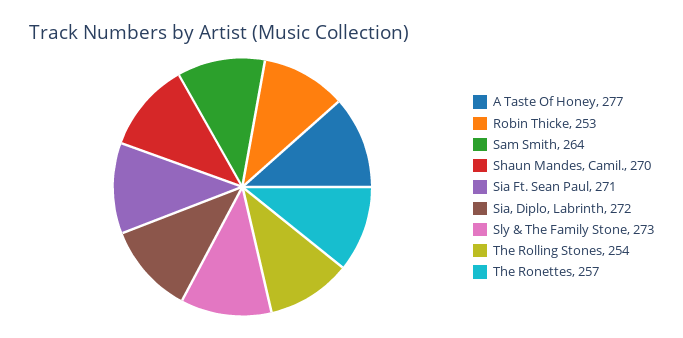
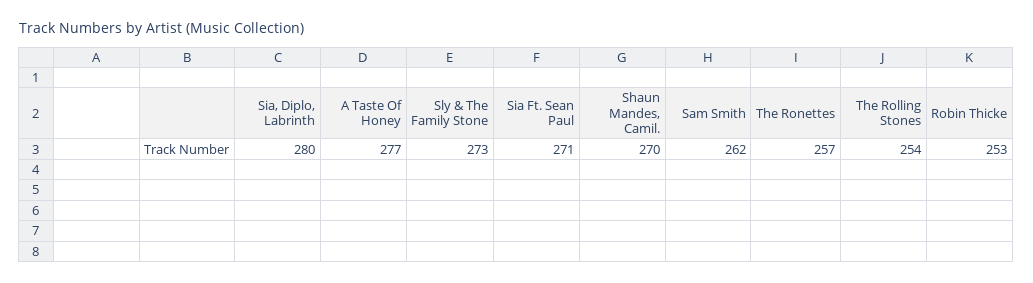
  {
    "A Taste Of Honey": 277,
    "Robin Thicke": 253,
-   "Sam Smith": 264,
+   "Sam Smith": 262,
    "Shaun Mandes, Camil.": 270,
    "Sia Ft. Sean Paul": 271,
-   "Sia, Diplo, Labrinth": 272,
+   "Sia, Diplo, Labrinth": 280,
    "Sly & The Family Stone": 273,
    "The Rolling Stones": 254,
    "The Ronettes": 257
  }

